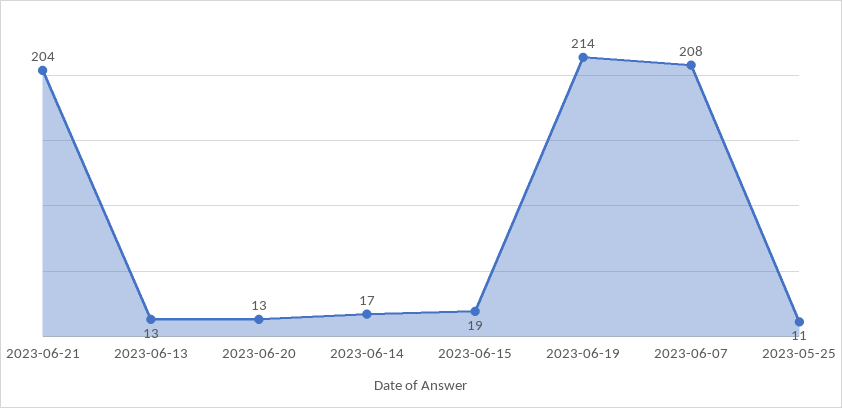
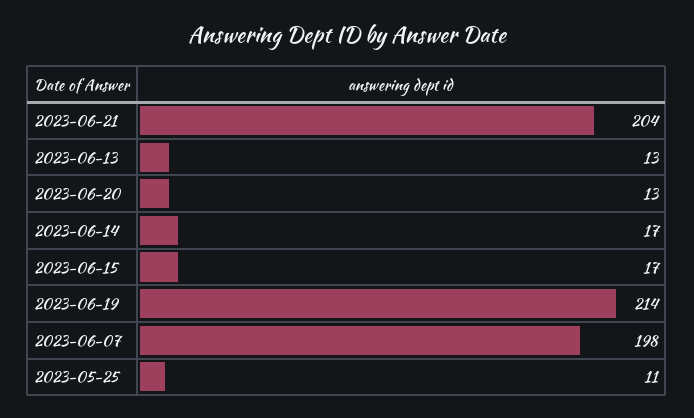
  {
    "2023-06-21": 204,
    "2023-06-13": 13,
    "2023-06-20": 13,
    "2023-06-14": 17,
-   "2023-06-15": 19,
+   "2023-06-15": 17,
    "2023-06-19": 214,
-   "2023-06-07": 208,
+   "2023-06-07": 198,
    "2023-05-25": 11
  }

